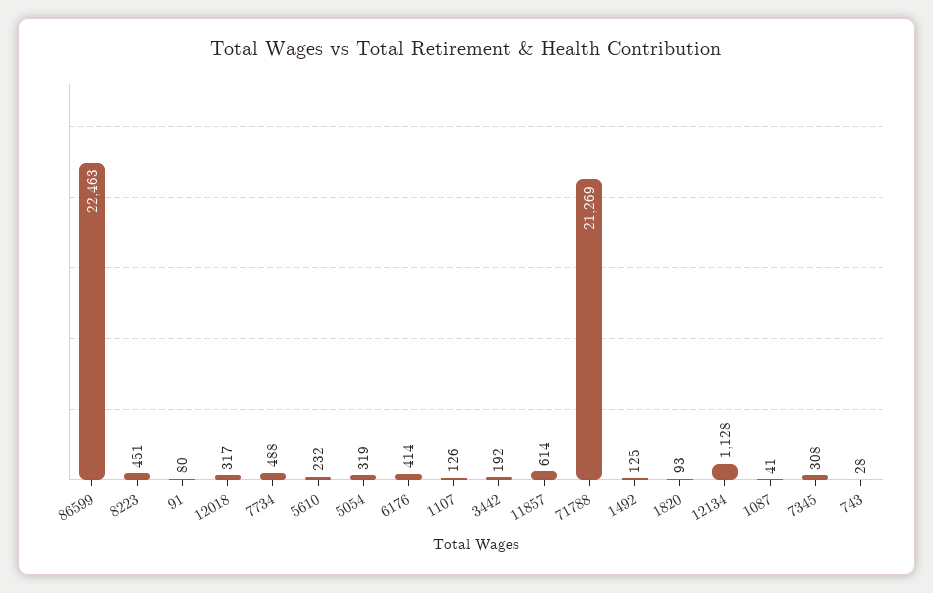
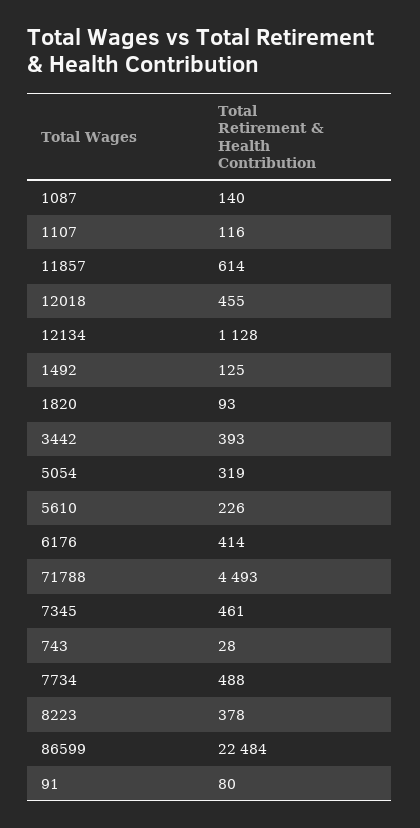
  {
-   "86599": 22463,
+   "86599": 22484,
-   "8223": 451,
+   "8223": 378,
    "91": 80,
-   "12018": 317,
+   "12018": 455,
    "7734": 488,
-   "5610": 232,
+   "5610": 226,
    "5054": 319,
    "6176": 414,
-   "1107": 126,
+   "1107": 116,
-   "3442": 192,
+   "3442": 393,
    "11857": 614,
-   "71788": 21269,
+   "71788": 4493,
    "1492": 125,
    "1820": 93,
    "12134": 1128,
-   "1087": 41,
+   "1087": 140,
-   "7345": 308,
+   "7345": 461,
    "743": 28
  }

